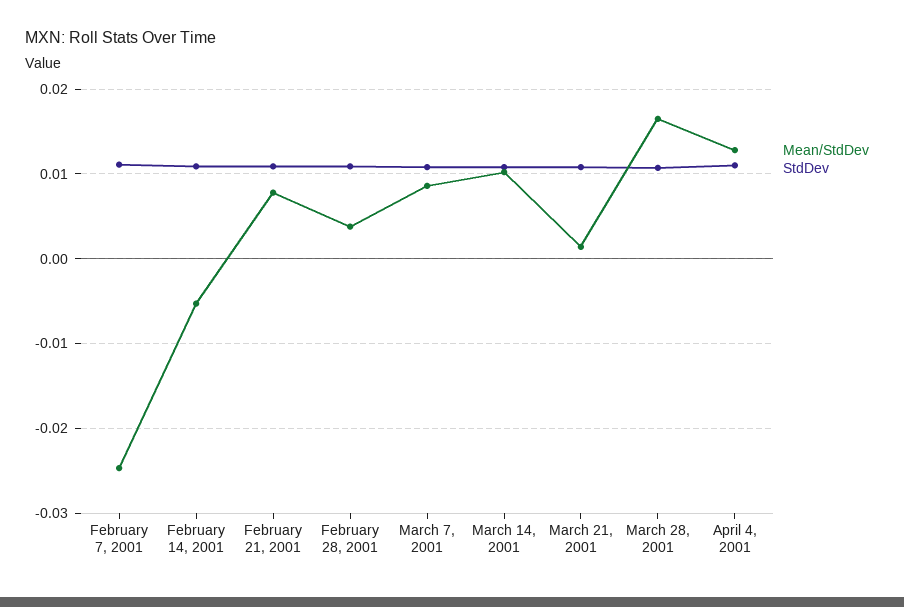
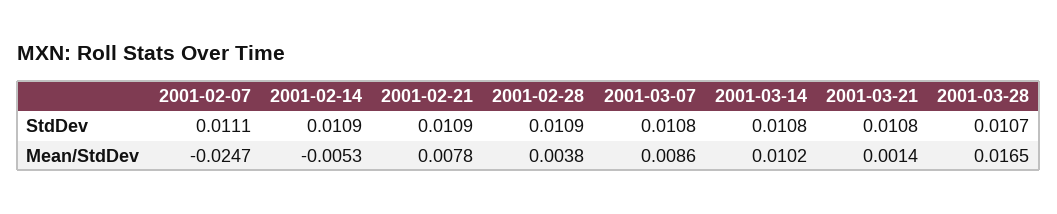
  {
    "Mean/StdDev": {
      "February 7, 2001": -0.0247,
      "February 14, 2001": -0.0053,
      "February 21, 2001": 0.0078,
      "February 28, 2001": 0.0038,
      "March 7, 2001": 0.0086,
      "March 14, 2001": 0.0102,
      "March 21, 2001": 0.0014,
-     "March 28, 2001": 0.0165,
+     "March 28, 2001": 0.0165
-     "April 4, 2001": 0.013
    },
    "StdDev": {
      "February 7, 2001": 0.0111,
      "February 14, 2001": 0.0109,
      "February 21, 2001": 0.0109,
      "February 28, 2001": 0.0109,
      "March 7, 2001": 0.0108,
      "March 14, 2001": 0.0108,
      "March 21, 2001": 0.0108,
-     "March 28, 2001": 0.0107,
+     "March 28, 2001": 0.0107
-     "April 4, 2001": 0.011
    }
  }

